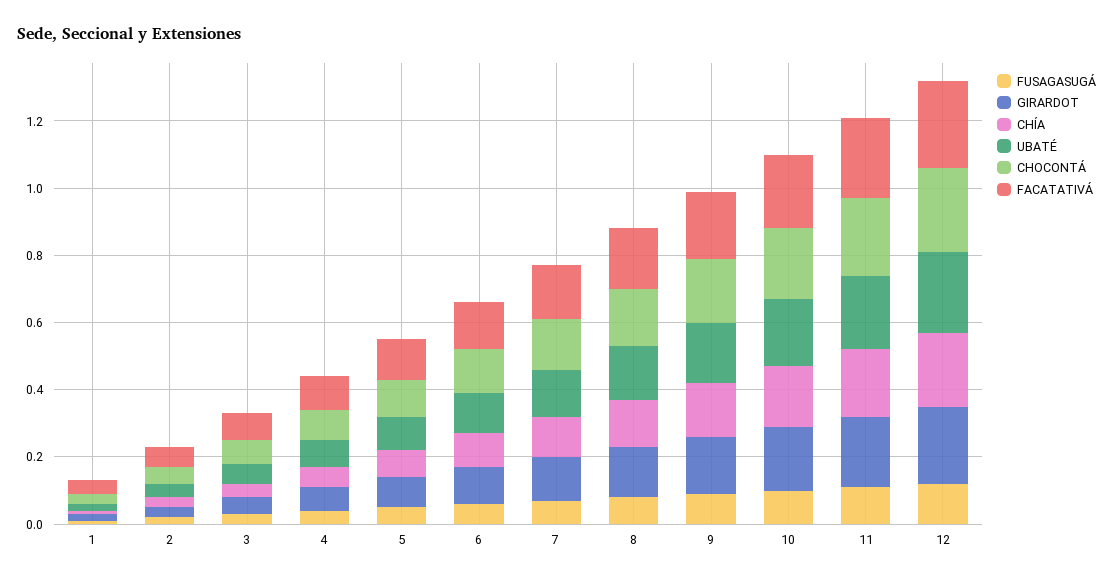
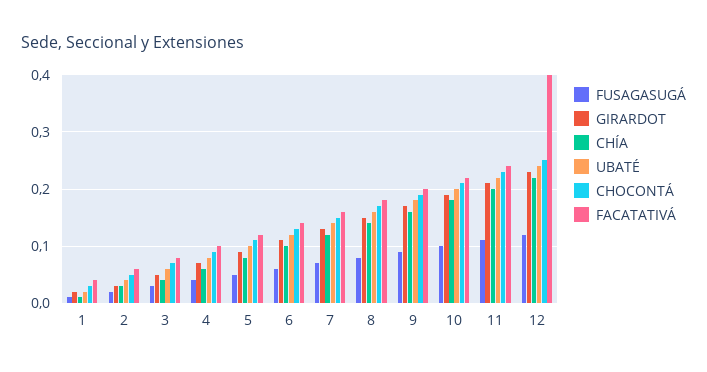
  {
    "FUSAGASUGÁ": {
      "1": 0,
      "2": 0,
      "3": 0.05,
      "4": 0.05,
      "5": 0.05,
      "6": 0.05,
      "7": 0.05,
      "8": 0.1,
      "9": 0.1,
      "10": 0.1,
      "11": 0.1,
      "12": 0.1
    },
    "GIRARDOT": {
      "1": 0,
      "2": 0.05,
      "3": 0.05,
      "4": 0.05,
      "5": 0.1,
      "6": 0.1,
      "7": 0.15,
      "8": 0.15,
      "9": 0.15,
      "10": 0.2,
      "11": 0.2,
      "12": 0.25
    },
    "CHÍA": {
      "1": 0,
      "2": 0.05,
      "3": 0.05,
      "4": 0.05,
      "5": 0.1,
      "6": 0.1,
      "7": 0.1,
      "8": 0.15,
      "9": 0.15,
      "10": 0.2,
      "11": 0.2,
      "12": 0.2
    },
    "UBATÉ": {
      "1": 0,
      "2": 0.05,
      "3": 0.05,
      "4": 0.1,
      "5": 0.1,
      "6": 0.1,
      "7": 0.15,
      "8": 0.15,
      "9": 0.2,
      "10": 0.2,
      "11": 0.2,
      "12": 0.25
    },
    "CHOCONTÁ": {
      "1": 0.05,
      "2": 0.05,
      "3": 0.05,
      "4": 0.1,
      "5": 0.1,
      "6": 0.15,
      "7": 0.15,
      "8": 0.15,
      "9": 0.2,
      "10": 0.2,
      "11": 0.25,
      "12": 0.25
    },
    "FACATATIVÁ": {
      "1": 0.05,
      "2": 0.05,
      "3": 0.1,
      "4": 0.1,
      "5": 0.1,
      "6": 0.15,
      "7": 0.15,
      "8": 0.2,
      "9": 0.2,
      "10": 0.2,
      "11": 0.25,
-     "12": 0.25
+     "12": 0.4
    }
  }

